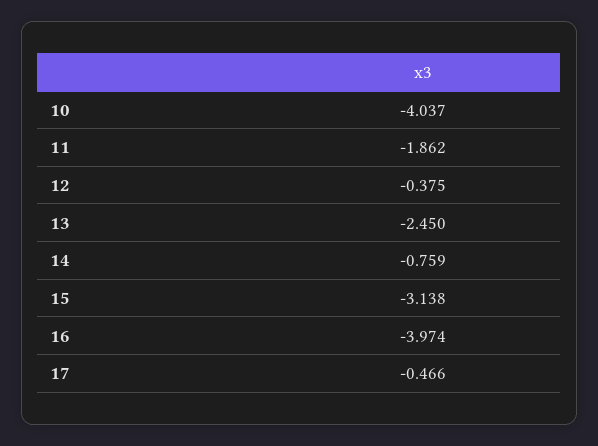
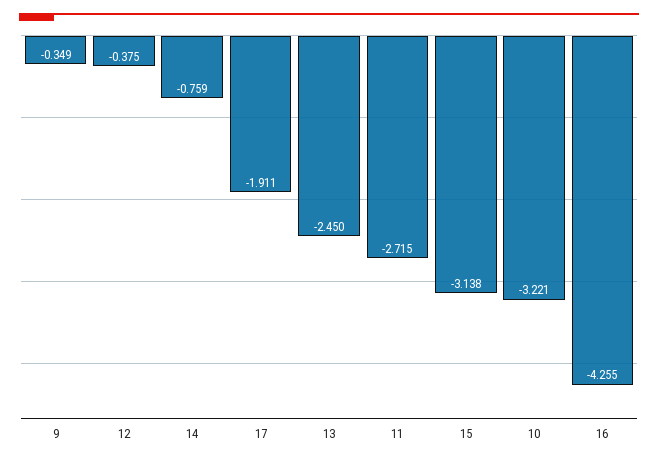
  {
-   "10": -4.037,
+   "10": -3.221,
-   "11": -1.862,
+   "11": -2.715,
    "12": -0.375,
    "13": -2.45,
    "14": -0.759,
    "15": -3.138,
-   "16": -3.974,
+   "16": -4.255,
-   "17": -0.466
+   "17": -1.911,
+   "9": -0.349
  }

